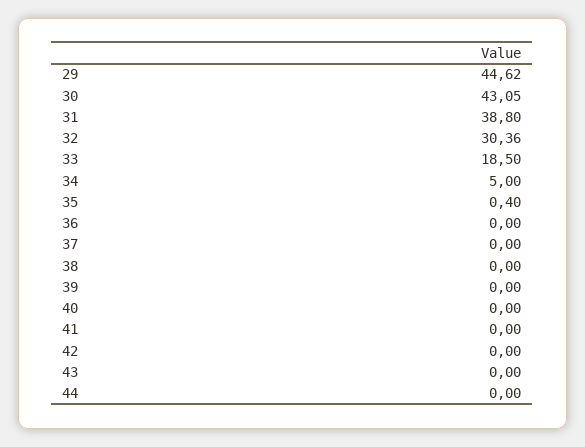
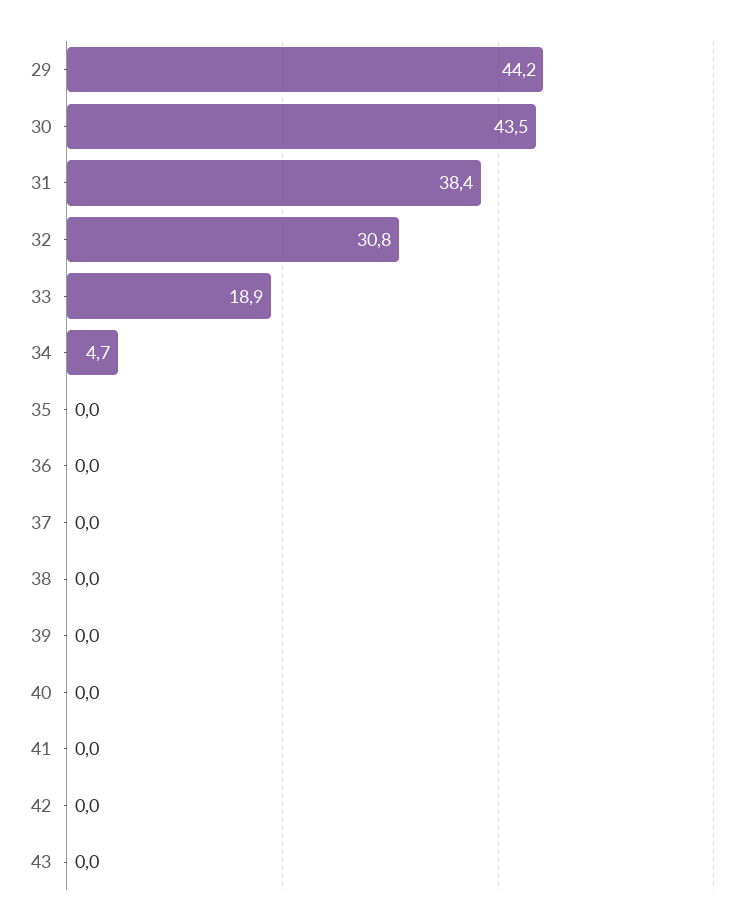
  {
-   "29": 44.62,
+   "29": 44.2,
-   "30": 43.05,
+   "30": 43.5,
-   "31": 38.8,
+   "31": 38.4,
-   "32": 30.36,
+   "32": 30.8,
-   "33": 18.5,
+   "33": 18.9,
-   "34": 5,
+   "34": 4.7,
-   "35": 0.4,
+   "35": 0,
    "36": 0,
    "37": 0,
    "38": 0,
    "39": 0,
    "40": 0,
    "41": 0,
    "42": 0,
-   "43": 0,
+   "43": 0
-   "44": 0
  }

